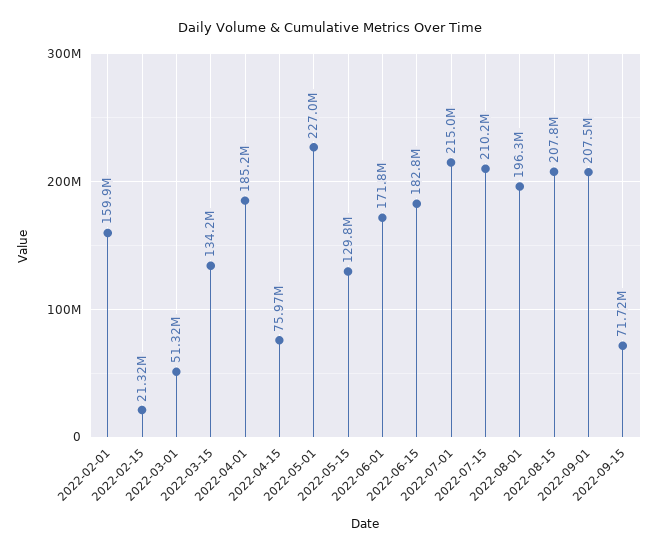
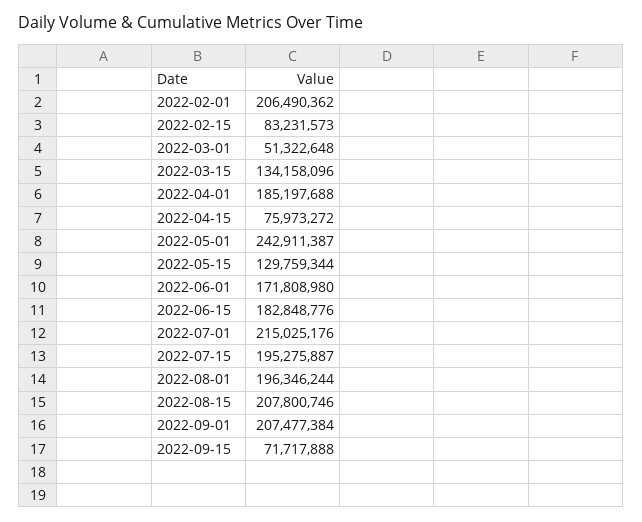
  {
-   "2022-02-01": 159900000,
+   "2022-02-01": 206490362,
-   "2022-02-15": 21320000,
+   "2022-02-15": 83231573,
    "2022-03-01": 51322648,
    "2022-03-15": 134158096,
    "2022-04-01": 185197688,
    "2022-04-15": 75973272,
-   "2022-05-01": 227000000,
+   "2022-05-01": 242911387,
    "2022-05-15": 129759344,
    "2022-06-01": 171808980,
    "2022-06-15": 182848776,
    "2022-07-01": 215025176,
-   "2022-07-15": 210200000,
+   "2022-07-15": 195275887,
    "2022-08-01": 196346244,
    "2022-08-15": 207800746,
    "2022-09-01": 207477384,
    "2022-09-15": 71717888
  }

